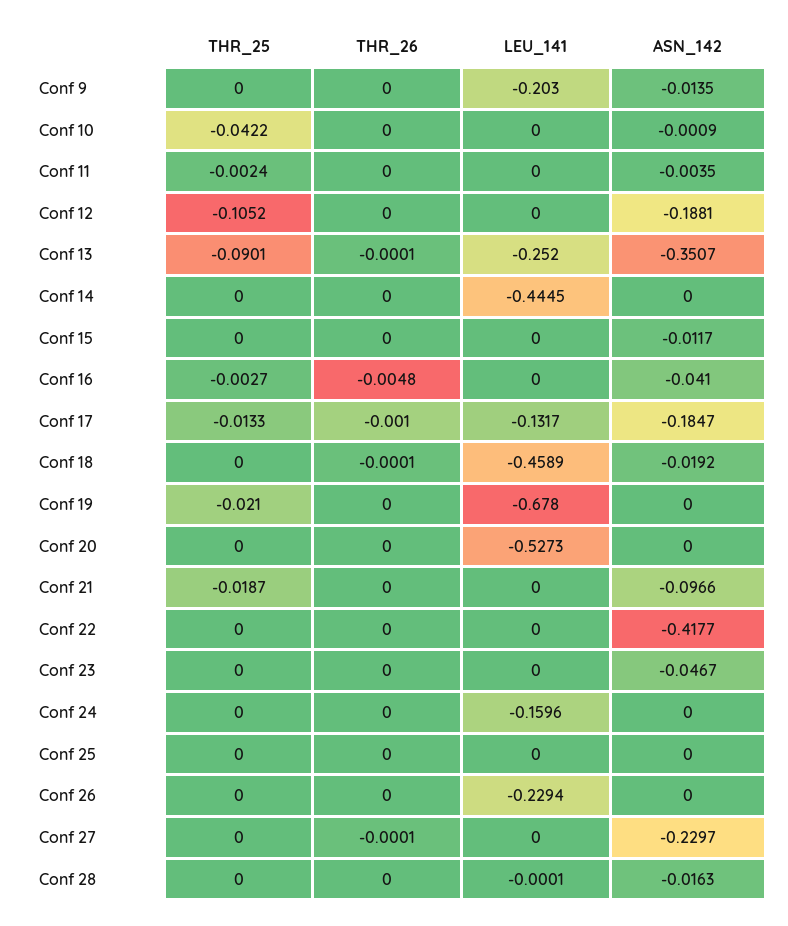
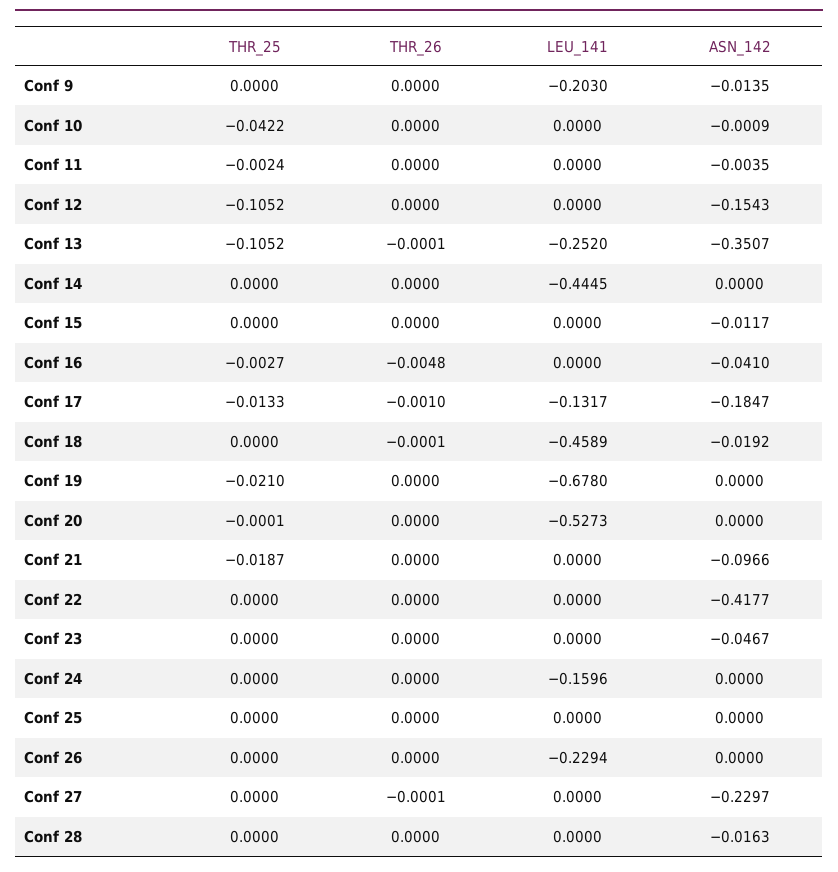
  {
    "THR_25": {
      "Conf 9": 0,
      "Conf 10": -0.0422,
      "Conf 11": -0.0024,
      "Conf 12": -0.1052,
-     "Conf 13": -0.0901,
+     "Conf 13": -0.1052,
      "Conf 14": 0,
      "Conf 15": 0,
      "Conf 16": -0.0027,
      "Conf 17": -0.0133,
      "Conf 18": 0,
      "Conf 19": -0.021,
-     "Conf 20": 0,
+     "Conf 20": -0.0001,
      "Conf 21": -0.0187,
      "Conf 22": 0,
      "Conf 23": 0,
      "Conf 24": 0,
      "Conf 25": 0,
      "Conf 26": 0,
      "Conf 27": 0,
      "Conf 28": 0
    },
    "THR_26": {
      "Conf 9": 0,
      "Conf 10": 0,
      "Conf 11": 0,
      "Conf 12": 0,
      "Conf 13": -0.0001,
      "Conf 14": 0,
      "Conf 15": 0,
      "Conf 16": -0.0048,
      "Conf 17": -0.001,
      "Conf 18": -0.0001,
      "Conf 19": 0,
      "Conf 20": 0,
      "Conf 21": 0,
      "Conf 22": 0,
      "Conf 23": 0,
      "Conf 24": 0,
      "Conf 25": 0,
      "Conf 26": 0,
      "Conf 27": -0.0001,
      "Conf 28": 0
    },
    "LEU_141": {
      "Conf 9": -0.203,
      "Conf 10": 0,
      "Conf 11": 0,
      "Conf 12": 0,
      "Conf 13": -0.252,
      "Conf 14": -0.4445,
      "Conf 15": 0,
      "Conf 16": 0,
      "Conf 17": -0.1317,
      "Conf 18": -0.4589,
      "Conf 19": -0.678,
      "Conf 20": -0.5273,
      "Conf 21": 0,
      "Conf 22": 0,
      "Conf 23": 0,
      "Conf 24": -0.1596,
      "Conf 25": 0,
      "Conf 26": -0.2294,
      "Conf 27": 0,
-     "Conf 28": -0.0001
+     "Conf 28": 0
    },
    "ASN_142": {
      "Conf 9": -0.0135,
      "Conf 10": -0.0009,
      "Conf 11": -0.0035,
-     "Conf 12": -0.1881,
+     "Conf 12": -0.1543,
      "Conf 13": -0.3507,
      "Conf 14": 0,
      "Conf 15": -0.0117,
      "Conf 16": -0.041,
      "Conf 17": -0.1847,
      "Conf 18": -0.0192,
      "Conf 19": 0,
      "Conf 20": 0,
      "Conf 21": -0.0966,
      "Conf 22": -0.4177,
      "Conf 23": -0.0467,
      "Conf 24": 0,
      "Conf 25": 0,
      "Conf 26": 0,
      "Conf 27": -0.2297,
      "Conf 28": -0.0163
    }
  }

